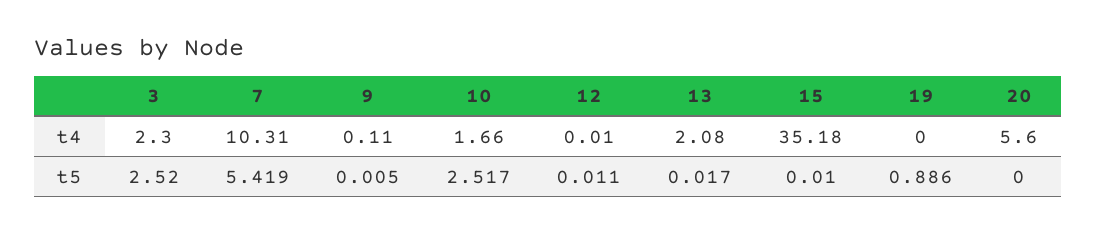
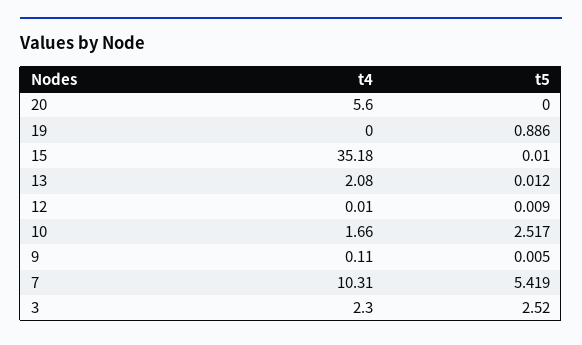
  {
    "3": {
      "t4": 2.3,
      "t5": 2.52
    },
    "7": {
      "t4": 10.31,
      "t5": 5.419
    },
    "9": {
      "t4": 0.11,
      "t5": 0.005
    },
    "10": {
      "t4": 1.66,
      "t5": 2.517
    },
    "12": {
      "t4": 0.01,
-     "t5": 0.011
+     "t5": 0.009
    },
    "13": {
      "t4": 2.08,
-     "t5": 0.017
+     "t5": 0.012
    },
    "15": {
      "t4": 35.18,
      "t5": 0.01
    },
    "19": {
      "t4": 0,
      "t5": 0.886
    },
    "20": {
      "t4": 5.6,
      "t5": 0
    }
  }

